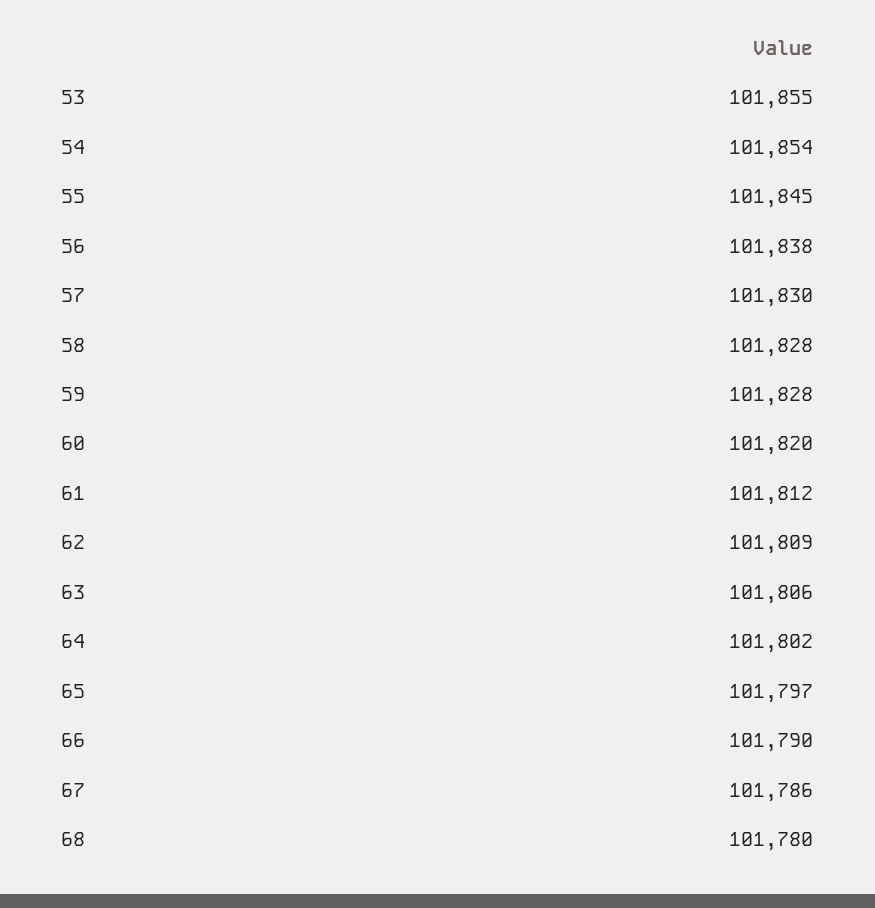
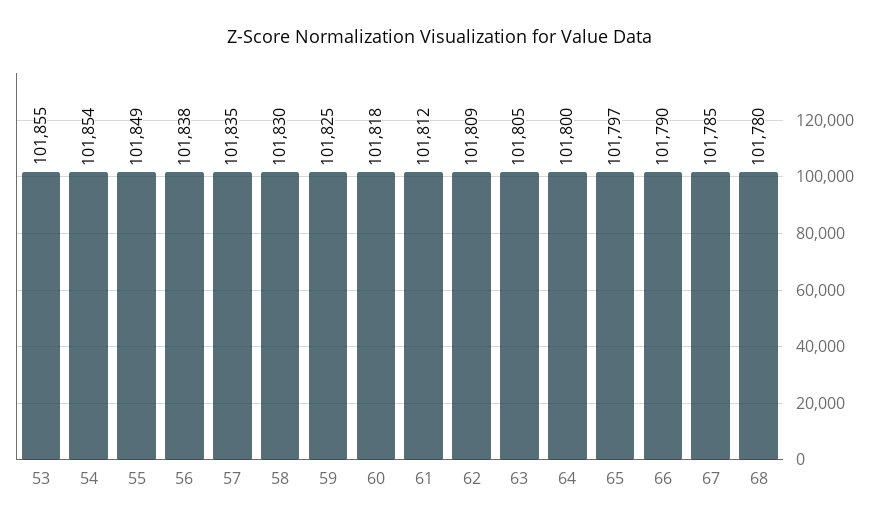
  {
    "53": 101855,
    "54": 101854,
-   "55": 101845,
+   "55": 101849,
    "56": 101838,
-   "57": 101830,
+   "57": 101835,
-   "58": 101828,
+   "58": 101830,
-   "59": 101828,
+   "59": 101825,
-   "60": 101820,
+   "60": 101818,
    "61": 101812,
    "62": 101809,
-   "63": 101806,
+   "63": 101805,
-   "64": 101802,
+   "64": 101800,
    "65": 101797,
    "66": 101790,
-   "67": 101786,
+   "67": 101785,
    "68": 101780
  }

